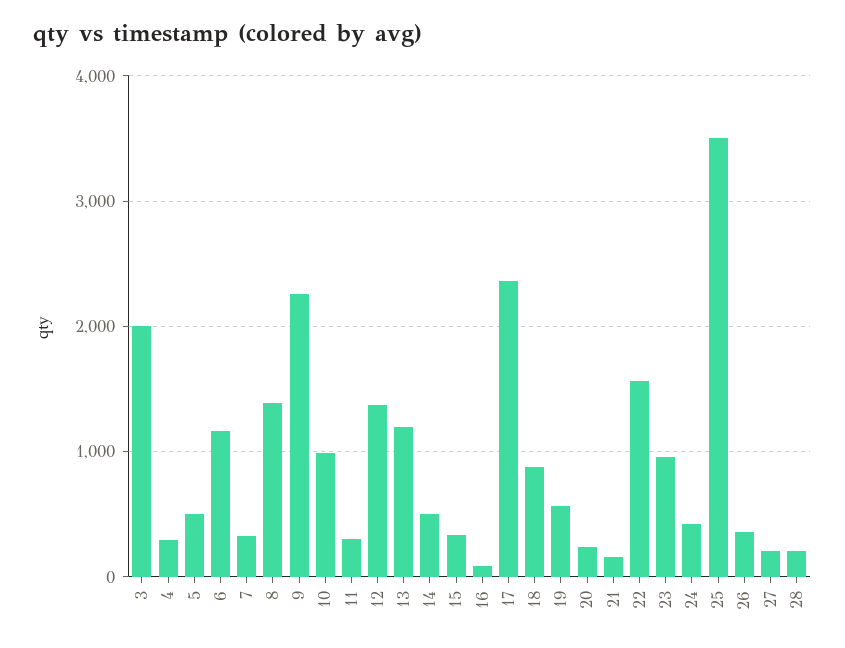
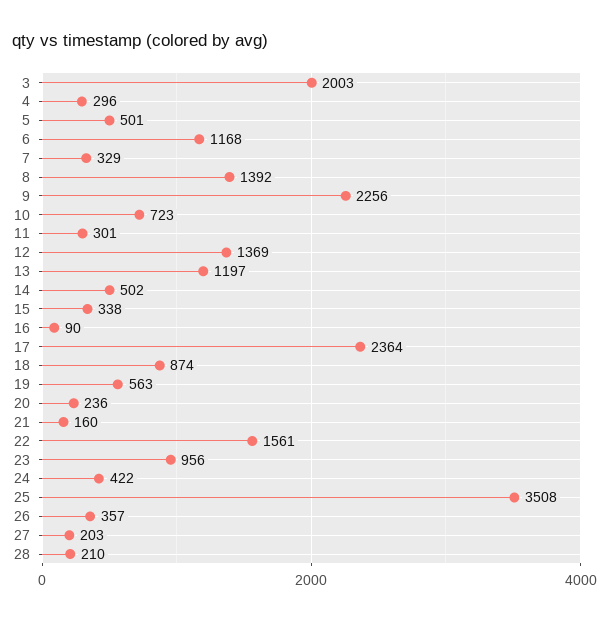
  {
    "3": 2003,
    "4": 296,
    "5": 501,
    "6": 1168,
    "7": 329,
    "8": 1392,
    "9": 2256,
-   "10": 1000,
+   "10": 723,
    "11": 301,
    "12": 1369,
    "13": 1197,
    "14": 502,
    "15": 338,
    "16": 90,
    "17": 2364,
    "18": 874,
    "19": 563,
    "20": 236,
    "21": 160,
    "22": 1561,
    "23": 956,
    "24": 422,
    "25": 3508,
    "26": 357,
    "27": 203,
    "28": 210
  }

